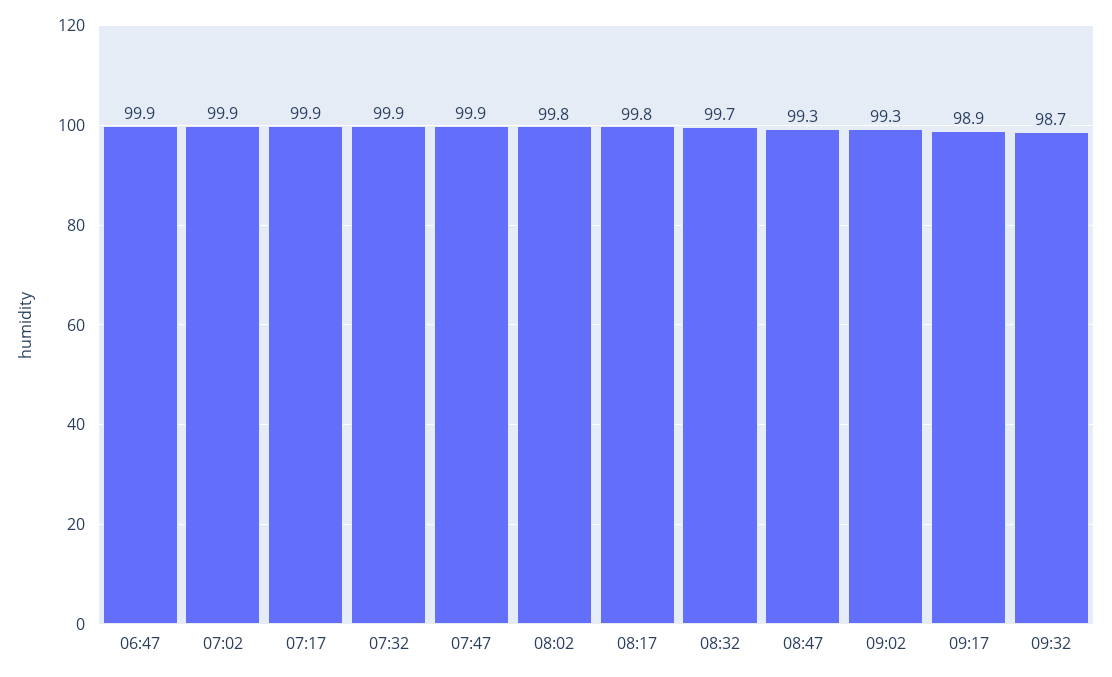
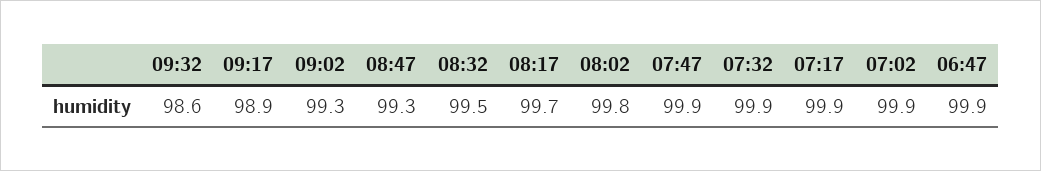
  {
    "06:47": 99.9,
    "07:02": 99.9,
    "07:17": 99.9,
    "07:32": 99.9,
    "07:47": 99.9,
    "08:02": 99.8,
-   "08:17": 99.8,
+   "08:17": 99.7,
-   "08:32": 99.7,
+   "08:32": 99.5,
    "08:47": 99.3,
    "09:02": 99.3,
    "09:17": 98.9,
-   "09:32": 98.7
+   "09:32": 98.6
  }

